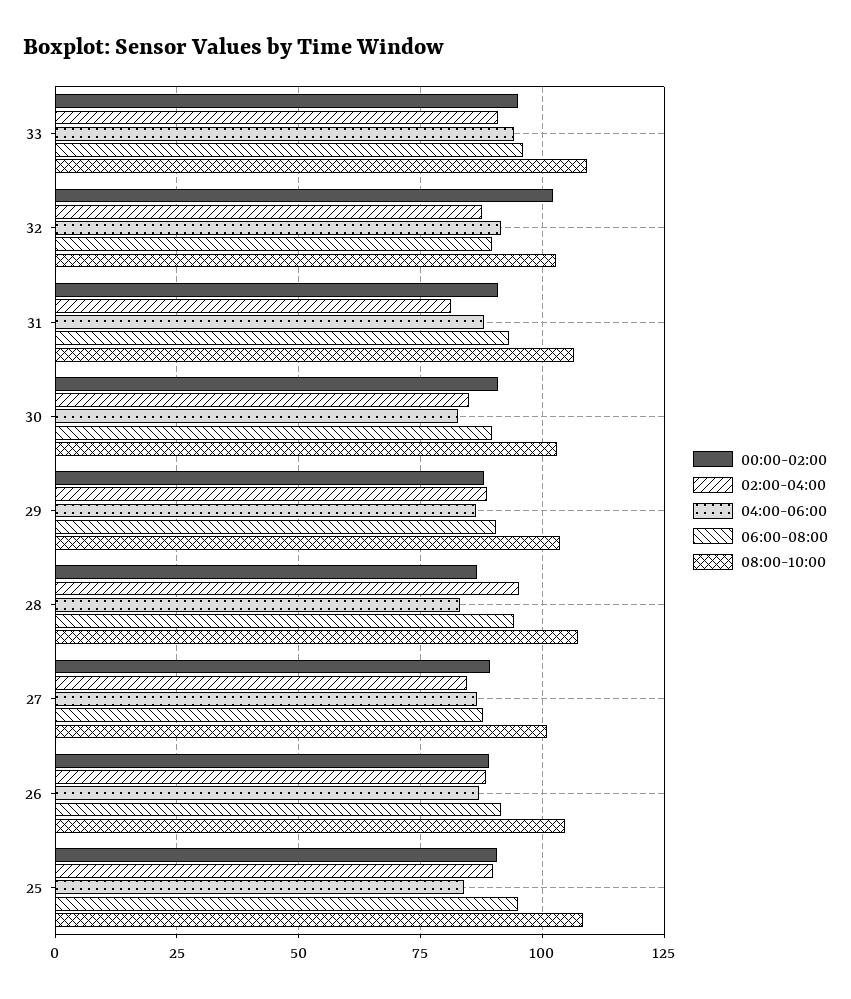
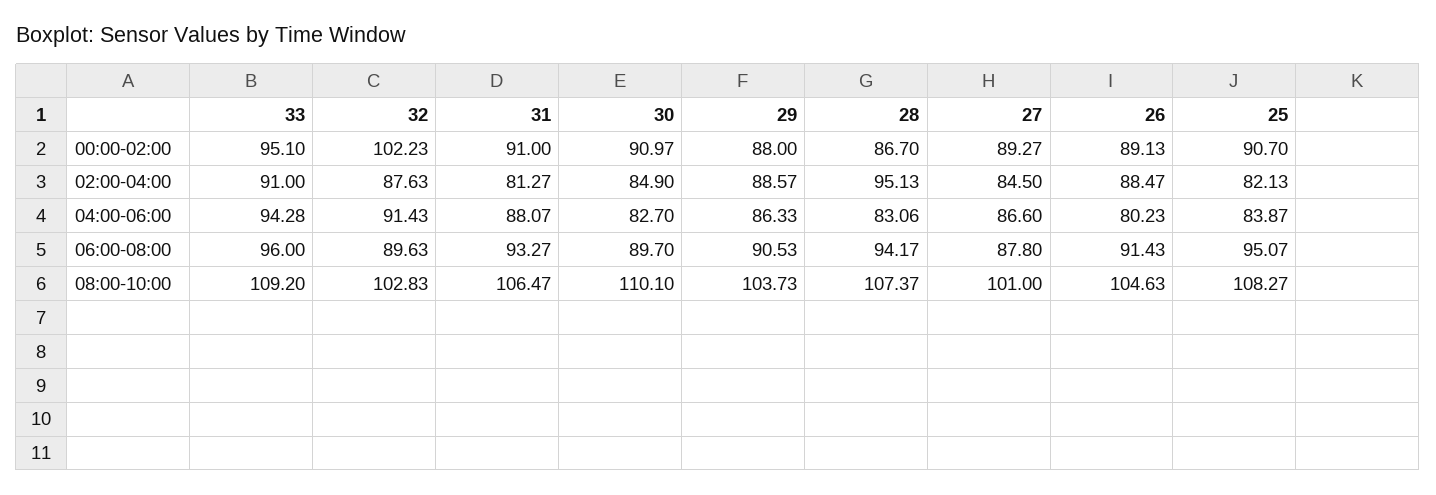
  {
    "00:00-02:00": {
      "33": 95.1,
      "32": 102.23,
      "31": 91,
      "30": 90.97,
      "29": 88,
      "28": 86.7,
      "27": 89.27,
      "26": 89.13,
      "25": 90.7
    },
    "02:00-04:00": {
      "33": 91,
      "32": 87.63,
      "31": 81.27,
      "30": 84.9,
      "29": 88.57,
      "28": 95.13,
      "27": 84.5,
      "26": 88.47,
-     "25": 90
+     "25": 82.13
    },
    "04:00-06:00": {
      "33": 94.28,
      "32": 91.43,
      "31": 88.07,
      "30": 82.7,
      "29": 86.33,
      "28": 83.06,
      "27": 86.6,
-     "26": 87.5,
+     "26": 80.23,
      "25": 83.87
    },
    "06:00-08:00": {
      "33": 96,
      "32": 89.63,
      "31": 93.27,
      "30": 89.7,
      "29": 90.53,
      "28": 94.17,
      "27": 87.8,
      "26": 91.43,
      "25": 95.07
    },
    "08:00-10:00": {
      "33": 109.2,
      "32": 102.83,
      "31": 106.47,
-     "30": 102.5,
+     "30": 110.1,
      "29": 103.73,
      "28": 107.37,
      "27": 101,
      "26": 104.63,
      "25": 108.27
    }
  }

